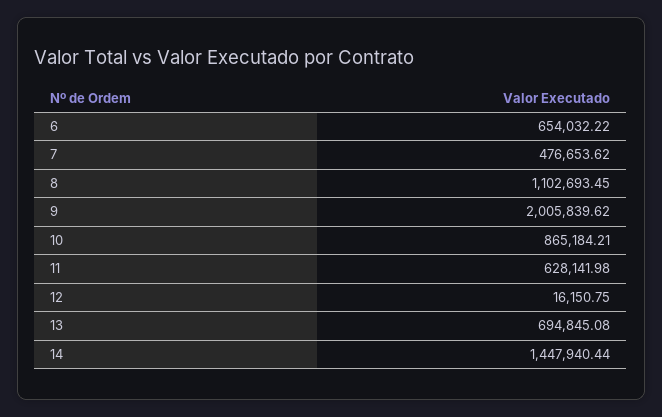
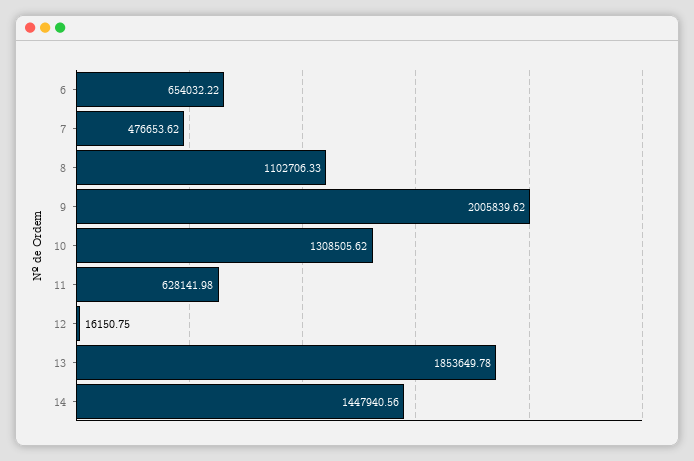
  {
    "6": 654032.22,
    "7": 476653.62,
-   "8": 1102693.45,
+   "8": 1102706.33,
    "9": 2005839.62,
-   "10": 865184.21,
+   "10": 1308505.62,
    "11": 628141.98,
    "12": 16150.75,
-   "13": 694845.08,
+   "13": 1853649.78,
-   "14": 1447940.44
+   "14": 1447940.56
  }

